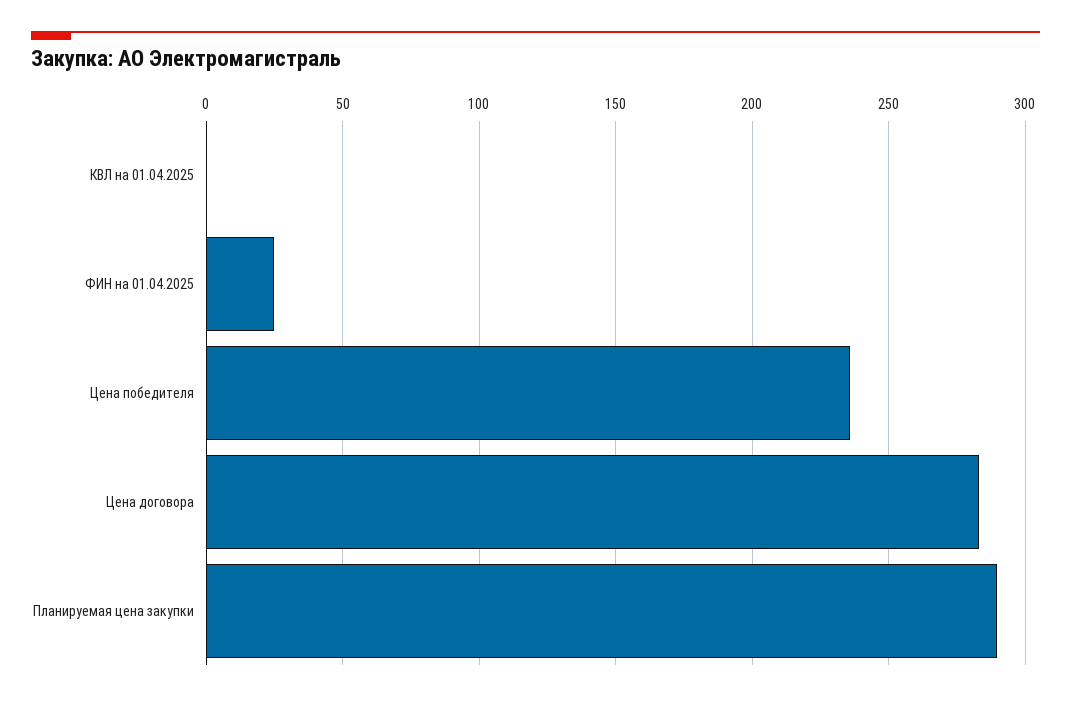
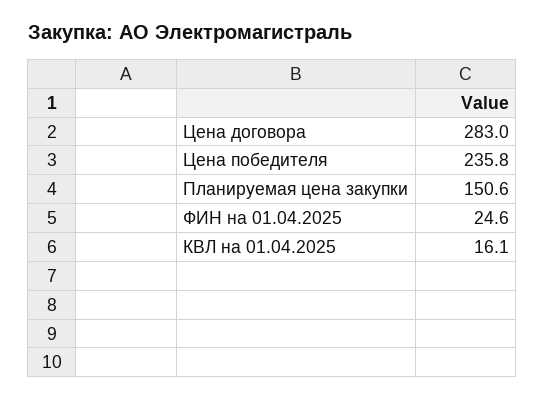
  {
-   "КВЛ на 01.04.2025": 0,
+   "КВЛ на 01.04.2025": 16.1,
    "ФИН на 01.04.2025": 24.6,
    "Цена победителя": 235.8,
    "Цена договора": 283,
-   "Планируемая цена закупки": 290
+   "Планируемая цена закупки": 150.6
  }

